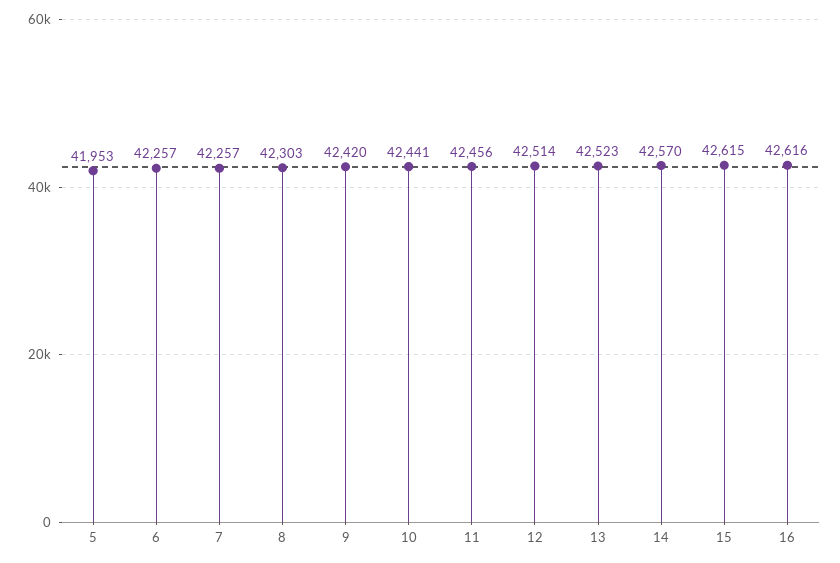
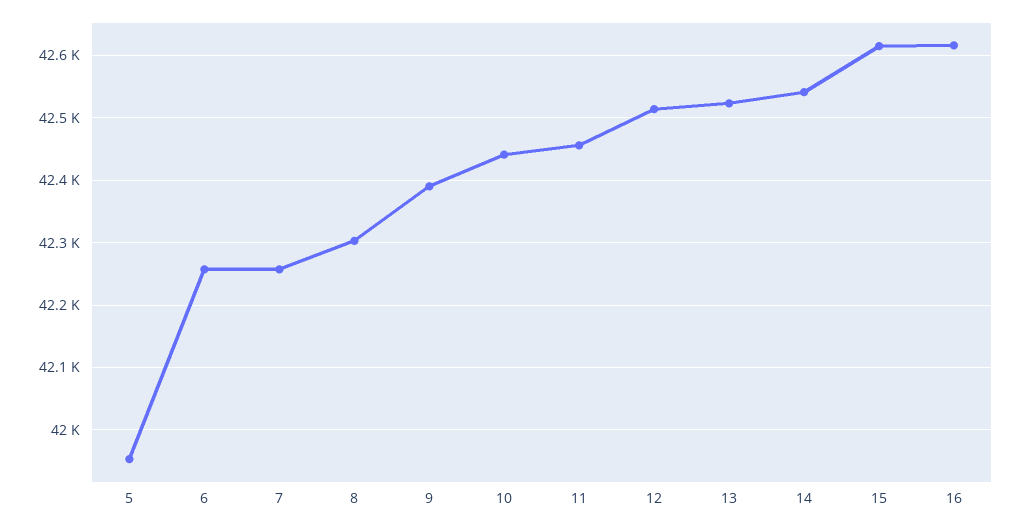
  {
    "5": 41953,
    "6": 42257,
    "7": 42257,
    "8": 42303,
-   "9": 42420,
+   "9": 42390,
    "10": 42441,
    "11": 42456,
    "12": 42514,
    "13": 42523,
-   "14": 42570,
+   "14": 42540,
    "15": 42615,
    "16": 42616
  }

